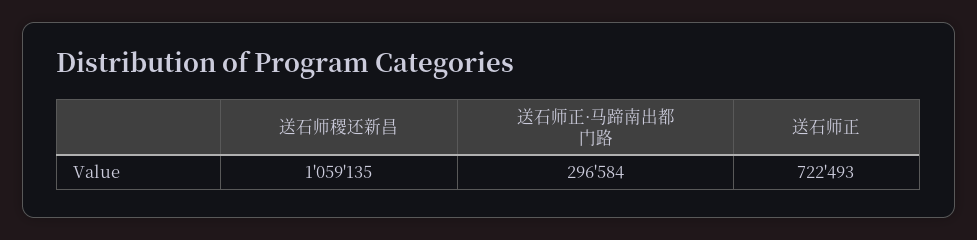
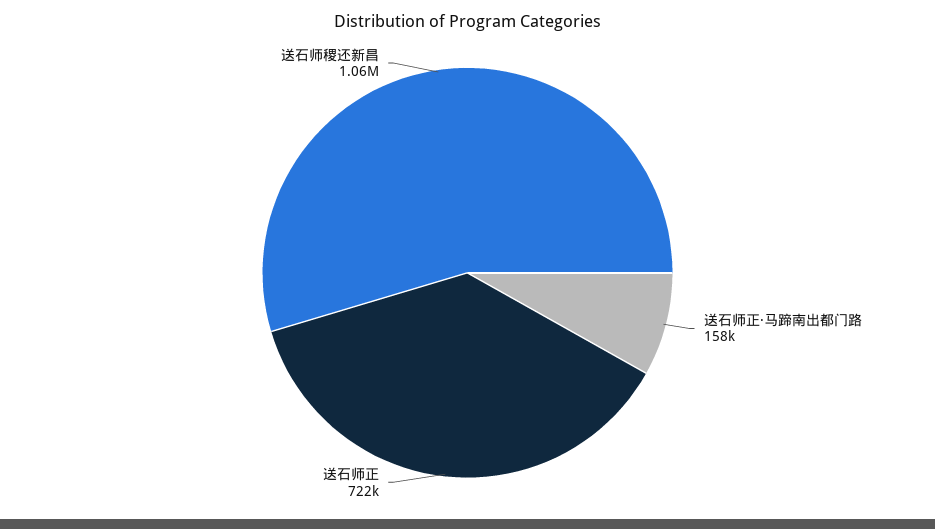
  {
    "送石师稷还新昌": 1059135,
-   "送石师正·马蹄南出都门路": 296584,
+   "送石师正·马蹄南出都门路": 158000,
    "送石师正": 722493
  }

